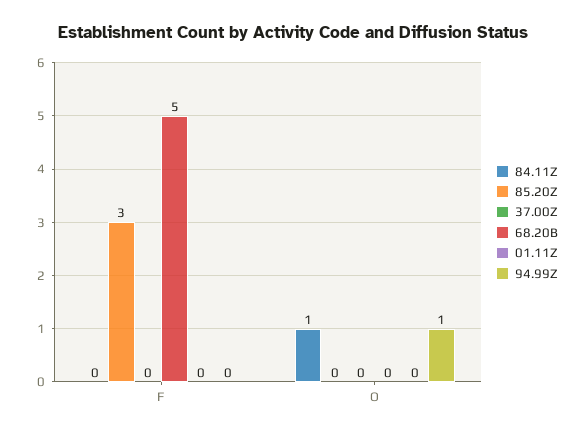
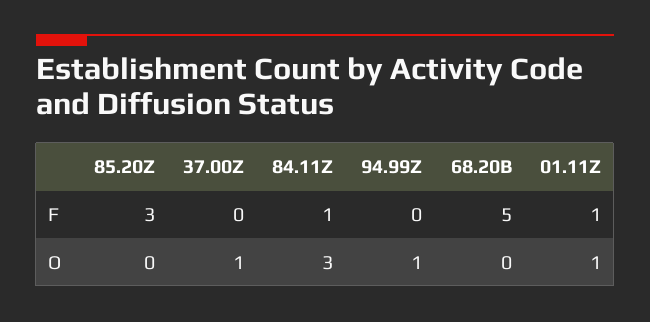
  {
    "84.11Z": {
-     "F": 0,
+     "F": 1,
-     "O": 1
+     "O": 3
    },
    "85.20Z": {
      "F": 3,
      "O": 0
    },
    "37.00Z": {
      "F": 0,
-     "O": 0
+     "O": 1
    },
    "68.20B": {
      "F": 5,
      "O": 0
    },
    "01.11Z": {
-     "F": 0,
+     "F": 1,
-     "O": 0
+     "O": 1
    },
    "94.99Z": {
      "F": 0,
      "O": 1
    }
  }

